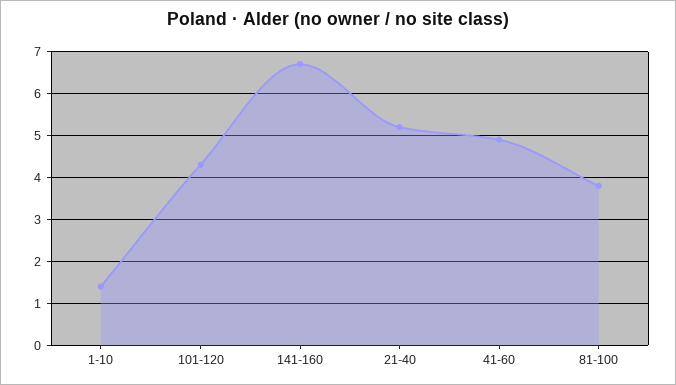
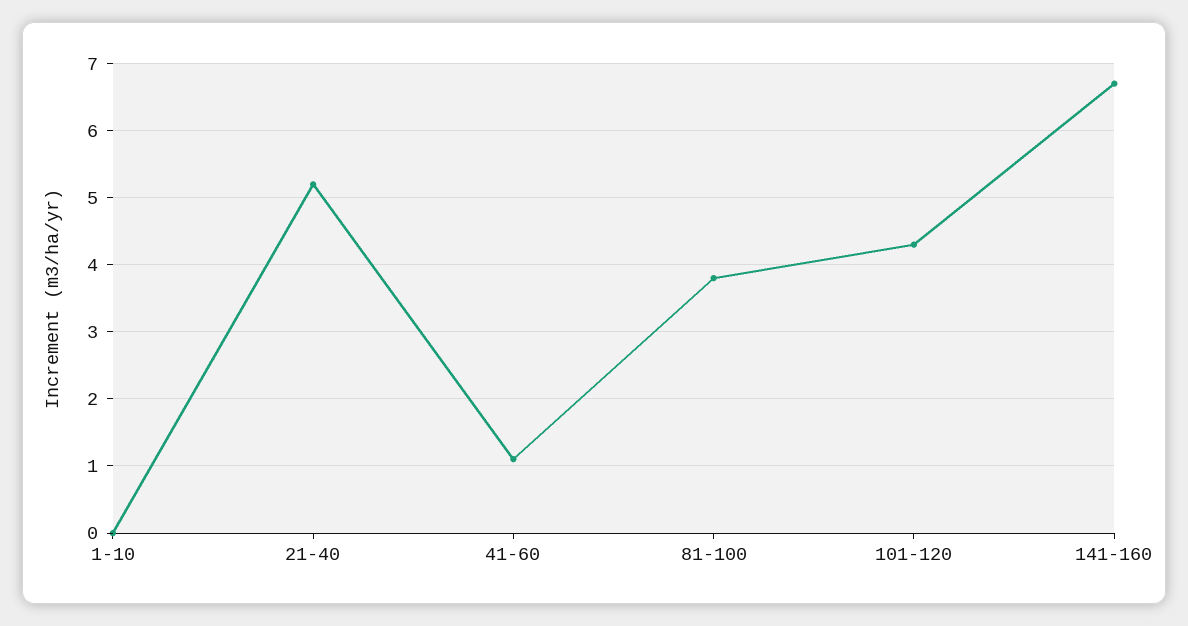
  {
-   "1-10": 1.5,
+   "1-10": 0,
    "101-120": 4.3,
    "141-160": 6.7,
    "21-40": 5.2,
-   "41-60": 5,
+   "41-60": 1.1,
    "81-100": 3.8
  }

